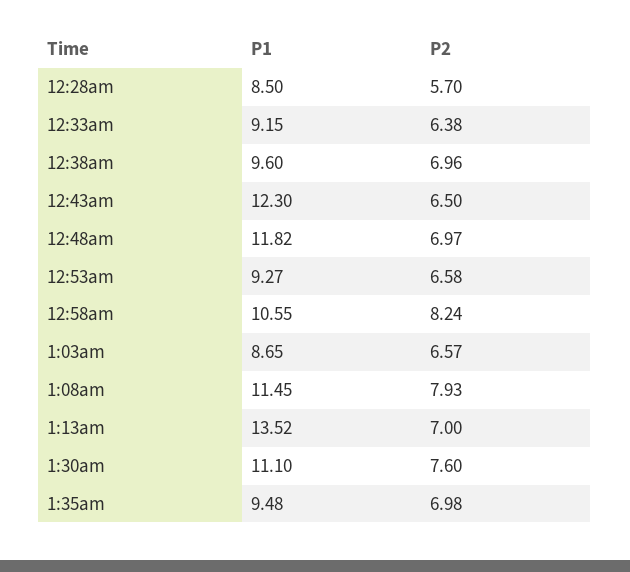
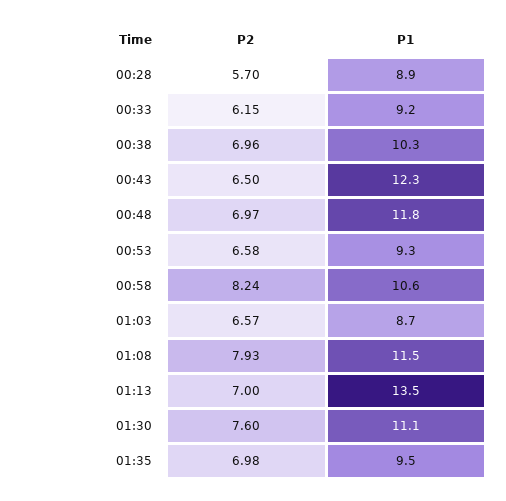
  {
    "P1": {
-     "12:28am": 8.5,
+     "12:28am": 8.9,
      "12:33am": 9.15,
-     "12:38am": 9.6,
+     "12:38am": 10.3,
      "12:43am": 12.3,
      "12:48am": 11.82,
      "12:53am": 9.27,
      "12:58am": 10.55,
      "1:03am": 8.65,
      "1:08am": 11.45,
      "1:13am": 13.52,
      "1:30am": 11.1,
      "1:35am": 9.48
    },
    "P2": {
      "12:28am": 5.7,
-     "12:33am": 6.38,
+     "12:33am": 6.15,
      "12:38am": 6.96,
      "12:43am": 6.5,
      "12:48am": 6.97,
      "12:53am": 6.58,
      "12:58am": 8.24,
      "1:03am": 6.57,
      "1:08am": 7.93,
      "1:13am": 7,
      "1:30am": 7.6,
      "1:35am": 6.98
    }
  }

